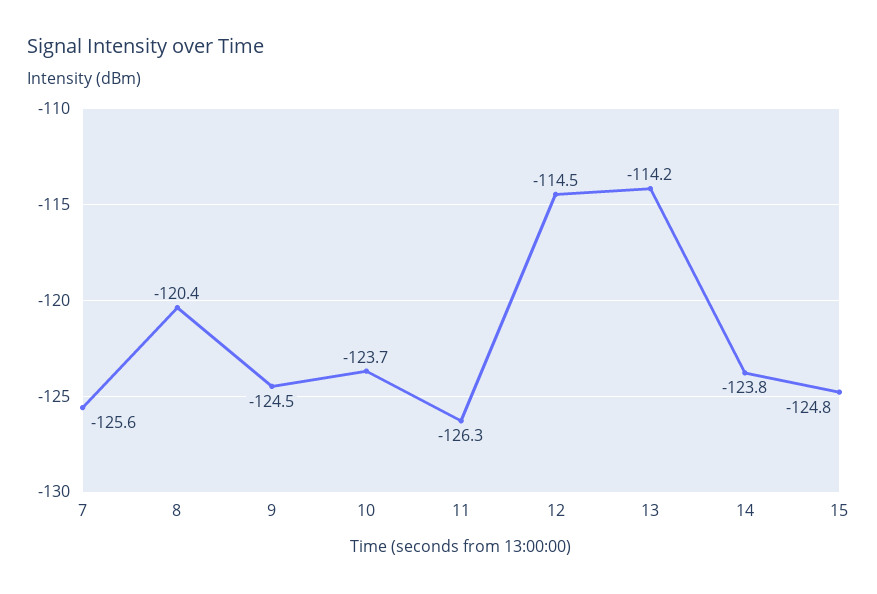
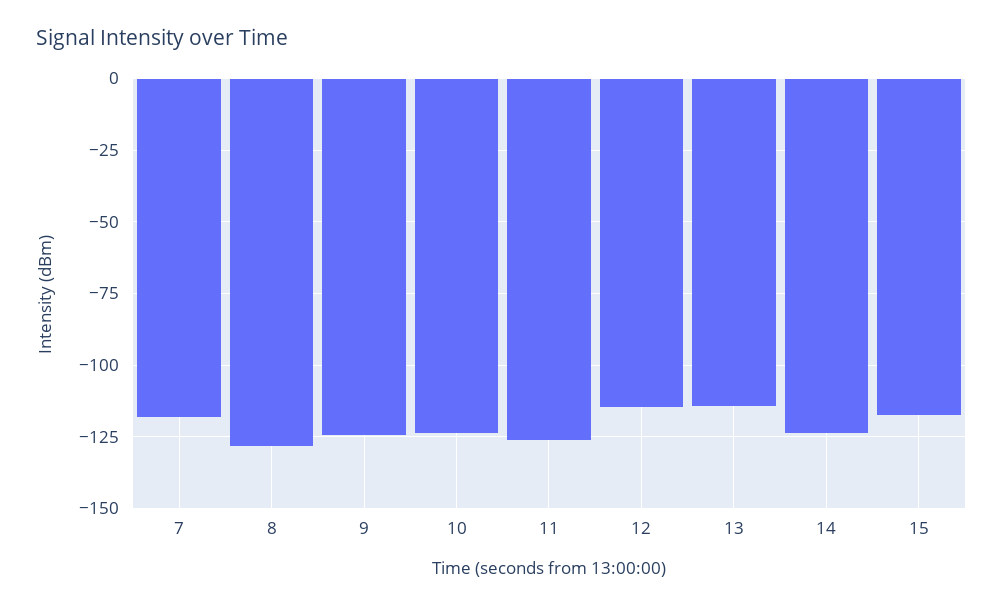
  {
-   "7": -125.6,
+   "7": -117.5,
-   "8": -120.4,
+   "8": -127.5,
    "9": -124.5,
    "10": -123.7,
    "11": -126.3,
    "12": -114.5,
    "13": -114.2,
    "14": -123.8,
-   "15": -124.8
+   "15": -117.5
  }

